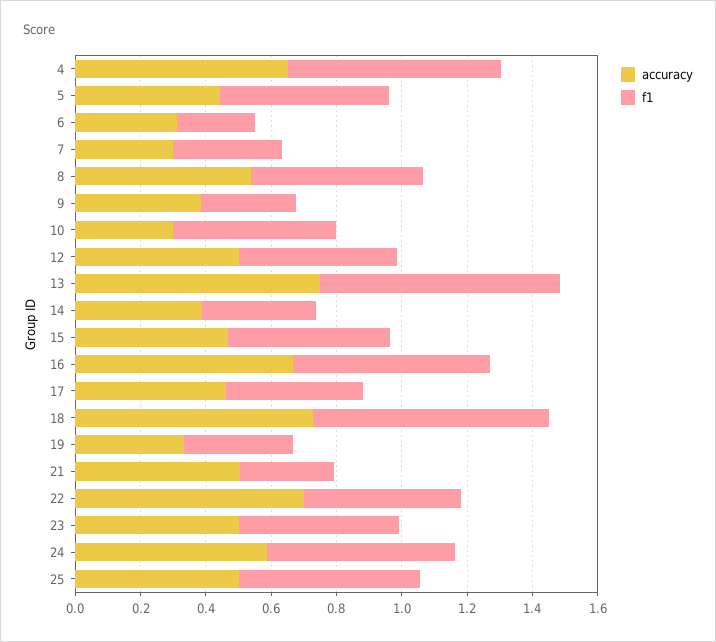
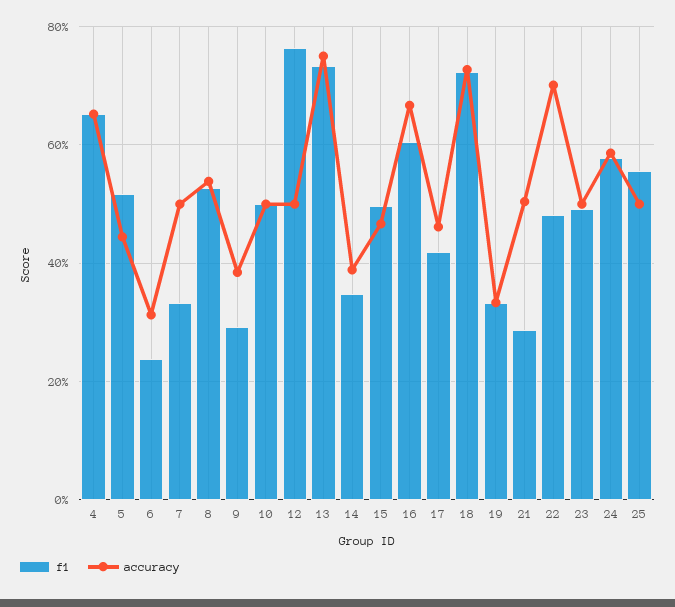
  {
    "accuracy": {
      "4": 0.66,
      "5": 0.44,
      "6": 0.32,
-     "7": 0.3,
+     "7": 0.5,
      "8": 0.54,
      "9": 0.38,
-     "10": 0.3,
+     "10": 0.5,
      "12": 0.5,
      "13": 0.76,
      "14": 0.38,
      "15": 0.46,
      "16": 0.66,
      "17": 0.46,
      "18": 0.72,
      "19": 0.34,
      "21": 0.5,
      "22": 0.7,
      "23": 0.5,
      "24": 0.58,
      "25": 0.5
    },
    "f1": {
      "4": 0.66,
      "5": 0.52,
      "6": 0.24,
      "7": 0.34,
      "8": 0.52,
      "9": 0.3,
      "10": 0.5,
-     "12": 0.5,
+     "12": 0.76,
      "13": 0.74,
      "14": 0.34,
      "15": 0.5,
      "16": 0.6,
      "17": 0.42,
      "18": 0.72,
      "19": 0.34,
      "21": 0.28,
      "22": 0.48,
      "23": 0.5,
      "24": 0.58,
      "25": 0.56
    }
  }

